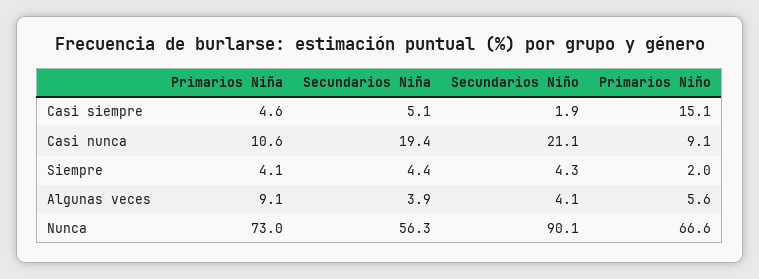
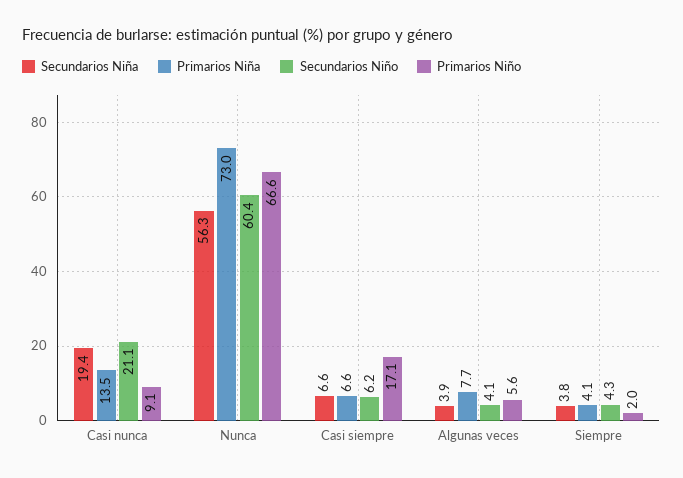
  {
    "Primarios Niña": {
-     "Casi siempre": 4.6,
+     "Casi siempre": 6.6,
-     "Casi nunca": 10.6,
+     "Casi nunca": 13.5,
      "Siempre": 4.1,
-     "Algunas veces": 9.1,
+     "Algunas veces": 7.7,
      "Nunca": 73
    },
    "Secundarios Niña": {
-     "Casi siempre": 5.1,
+     "Casi siempre": 6.6,
      "Casi nunca": 19.4,
-     "Siempre": 4.4,
+     "Siempre": 3.8,
      "Algunas veces": 3.9,
      "Nunca": 56.3
    },
    "Secundarios Niño": {
-     "Casi siempre": 1.9,
+     "Casi siempre": 6.2,
      "Casi nunca": 21.1,
      "Siempre": 4.3,
      "Algunas veces": 4.1,
-     "Nunca": 90.1
+     "Nunca": 60.4
    },
    "Primarios Niño": {
-     "Casi siempre": 15.1,
+     "Casi siempre": 17.1,
      "Casi nunca": 9.1,
      "Siempre": 2,
      "Algunas veces": 5.6,
      "Nunca": 66.6
    }
  }

